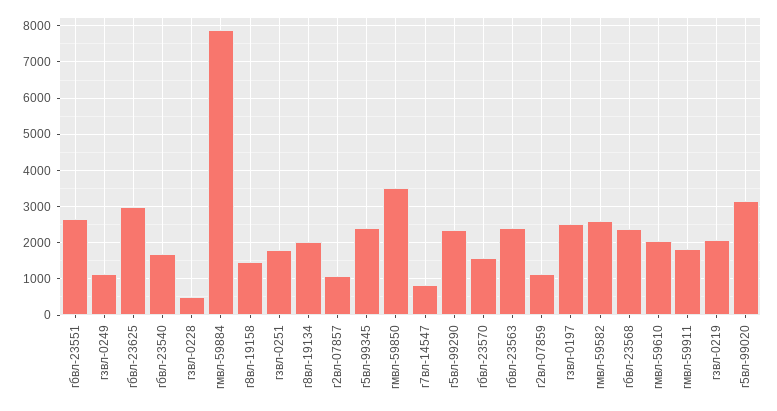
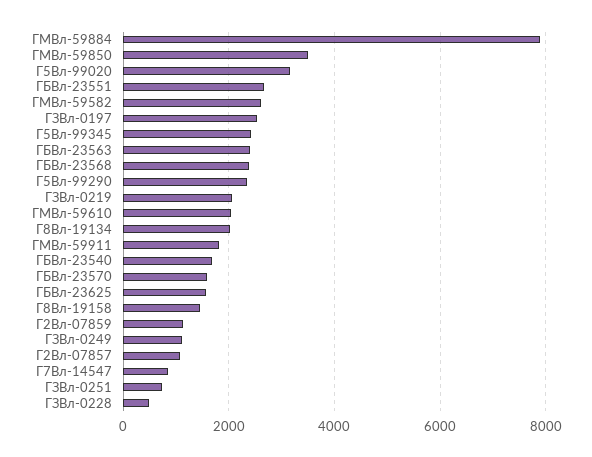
  {
    "гбвл-23551": 2600,
    "гзвл-0249": 1200,
-   "гбвл-23625": 3000,
+   "гбвл-23625": 1600,
    "гбвл-23540": 1600,
    "гзвл-0228": 400,
    "гмвл-59884": 7800,
    "г8вл-19158": 1400,
-   "гзвл-0251": 1800,
+   "гзвл-0251": 800,
    "г8вл-19134": 2000,
    "г2вл-07857": 1000,
    "г5вл-99345": 2400,
    "гмвл-59850": 3600,
    "г7вл-14547": 800,
    "г5вл-99290": 2400,
    "гбвл-23570": 1600,
    "гбвл-23563": 2400,
    "г2вл-07859": 1200,
    "гзвл-0197": 2600,
    "гмвл-59582": 2600,
    "гбвл-23568": 2400,
    "гмвл-59610": 2000,
    "гмвл-59911": 1800,
    "гзвл-0219": 2000,
    "г5вл-99020": 3200
  }

